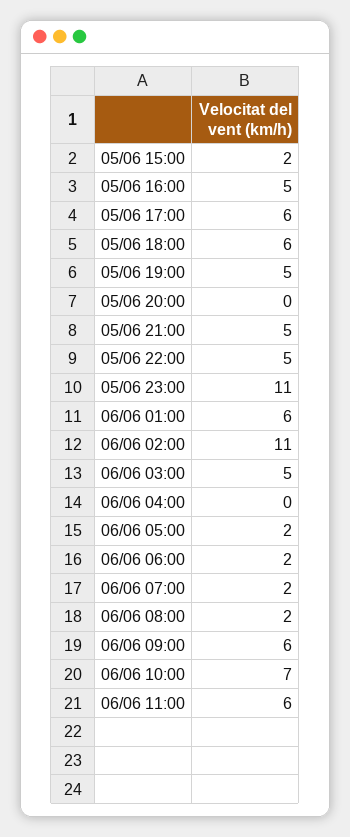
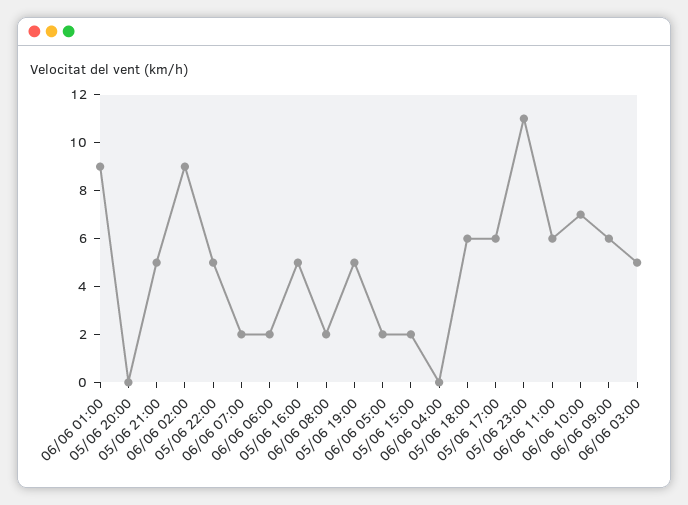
  {
    "05/06 15:00": 2,
    "05/06 16:00": 5,
    "05/06 17:00": 6,
    "05/06 18:00": 6,
    "05/06 19:00": 5,
    "05/06 20:00": 0,
    "05/06 21:00": 5,
    "05/06 22:00": 5,
    "05/06 23:00": 11,
-   "06/06 01:00": 6,
+   "06/06 01:00": 9,
-   "06/06 02:00": 11,
+   "06/06 02:00": 9,
    "06/06 03:00": 5,
    "06/06 04:00": 0,
    "06/06 05:00": 2,
    "06/06 06:00": 2,
    "06/06 07:00": 2,
    "06/06 08:00": 2,
    "06/06 09:00": 6,
    "06/06 10:00": 7,
    "06/06 11:00": 6
  }

